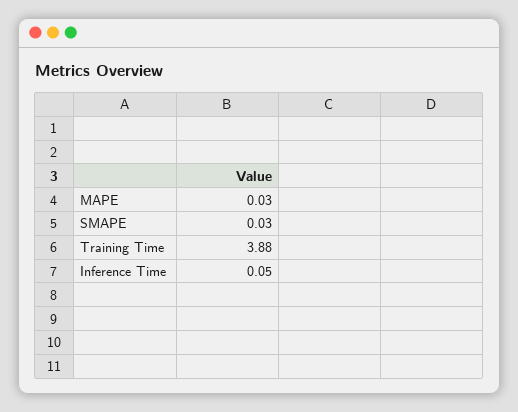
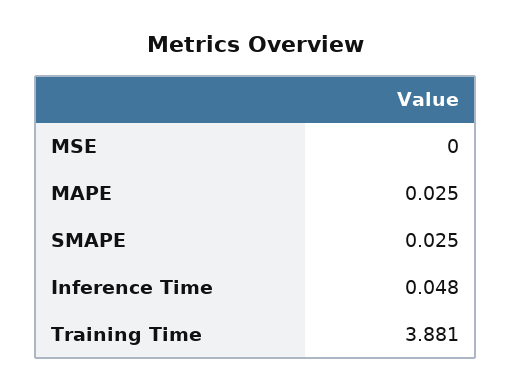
  {
    "MAPE": 0.025,
    "SMAPE": 0.025,
    "Training Time": 3.881,
-   "Inference Time": 0.048
+   "Inference Time": 0.048,
+   "MSE": 0
  }

